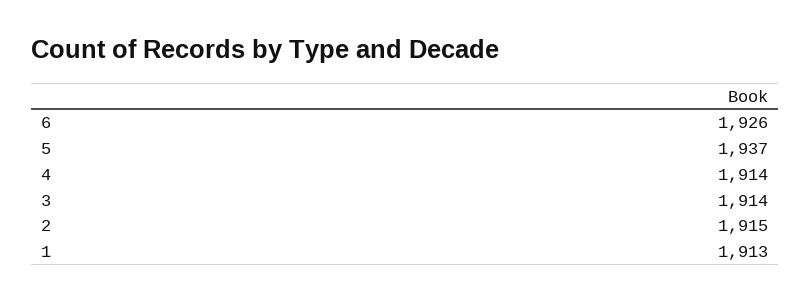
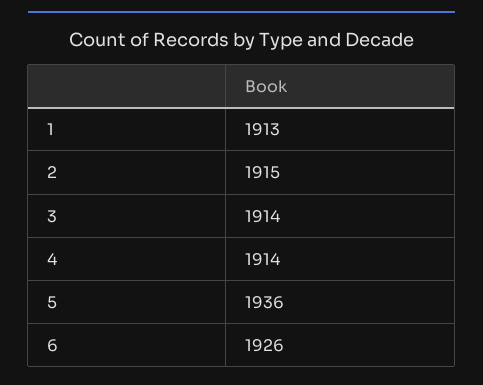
  {
    "6": 1926,
-   "5": 1937,
+   "5": 1936,
    "4": 1914,
    "3": 1914,
    "2": 1915,
    "1": 1913
  }

